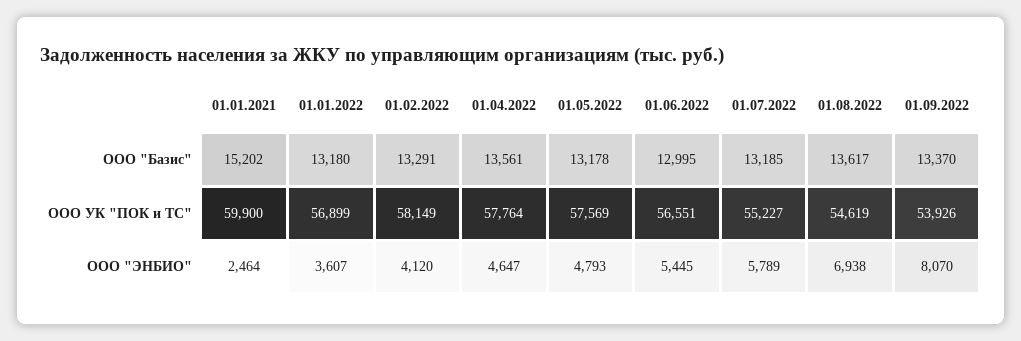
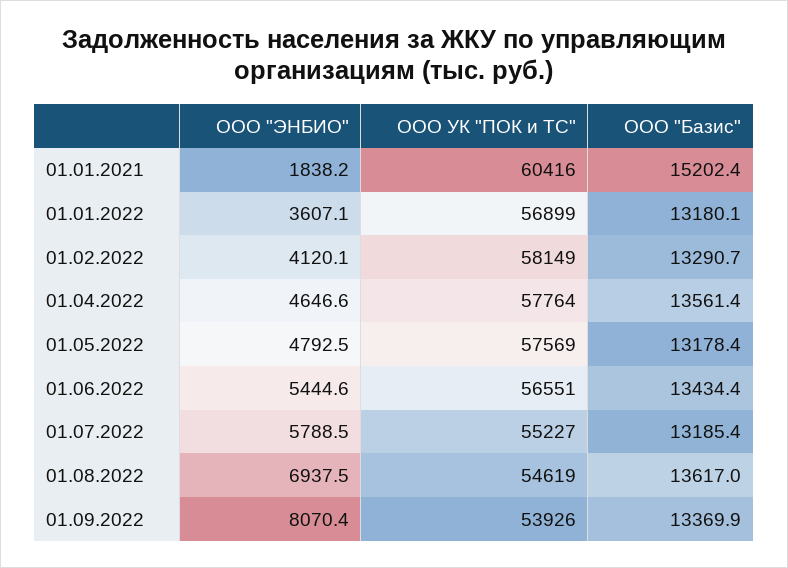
  {
    "01.01.2021": {
      "ООО \"Базис\"": 15202.4,
-     "ООО УК \"ПОК и ТС\"": 59900,
+     "ООО УК \"ПОК и ТС\"": 60416,
-     "ООО \"ЭНБИО\"": 2464
+     "ООО \"ЭНБИО\"": 1838.2
    },
    "01.01.2022": {
      "ООО \"Базис\"": 13180.1,
      "ООО УК \"ПОК и ТС\"": 56899,
      "ООО \"ЭНБИО\"": 3607.1
    },
    "01.02.2022": {
      "ООО \"Базис\"": 13290.7,
      "ООО УК \"ПОК и ТС\"": 58149,
      "ООО \"ЭНБИО\"": 4120.1
    },
    "01.04.2022": {
      "ООО \"Базис\"": 13561.4,
      "ООО УК \"ПОК и ТС\"": 57764,
      "ООО \"ЭНБИО\"": 4646.6
    },
    "01.05.2022": {
      "ООО \"Базис\"": 13178.4,
      "ООО УК \"ПОК и ТС\"": 57569,
      "ООО \"ЭНБИО\"": 4792.5
    },
    "01.06.2022": {
-     "ООО \"Базис\"": 12995,
+     "ООО \"Базис\"": 13434.4,
      "ООО УК \"ПОК и ТС\"": 56551,
      "ООО \"ЭНБИО\"": 5444.6
    },
    "01.07.2022": {
      "ООО \"Базис\"": 13185.4,
      "ООО УК \"ПОК и ТС\"": 55227,
      "ООО \"ЭНБИО\"": 5788.5
    },
    "01.08.2022": {
      "ООО \"Базис\"": 13617,
      "ООО УК \"ПОК и ТС\"": 54619,
      "ООО \"ЭНБИО\"": 6937.5
    },
    "01.09.2022": {
      "ООО \"Базис\"": 13369.9,
      "ООО УК \"ПОК и ТС\"": 53926,
      "ООО \"ЭНБИО\"": 8070.4
    }
  }

